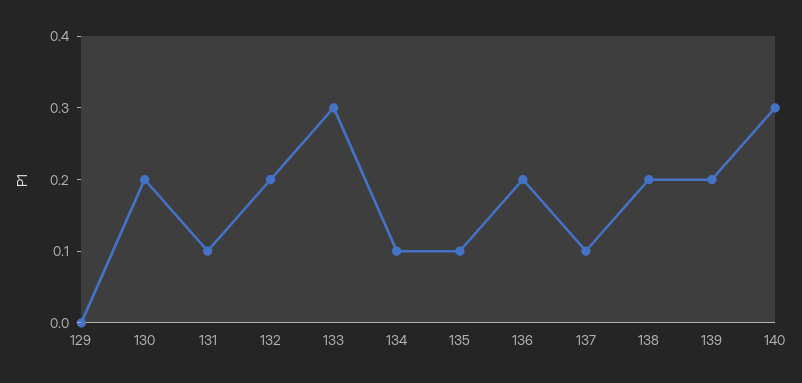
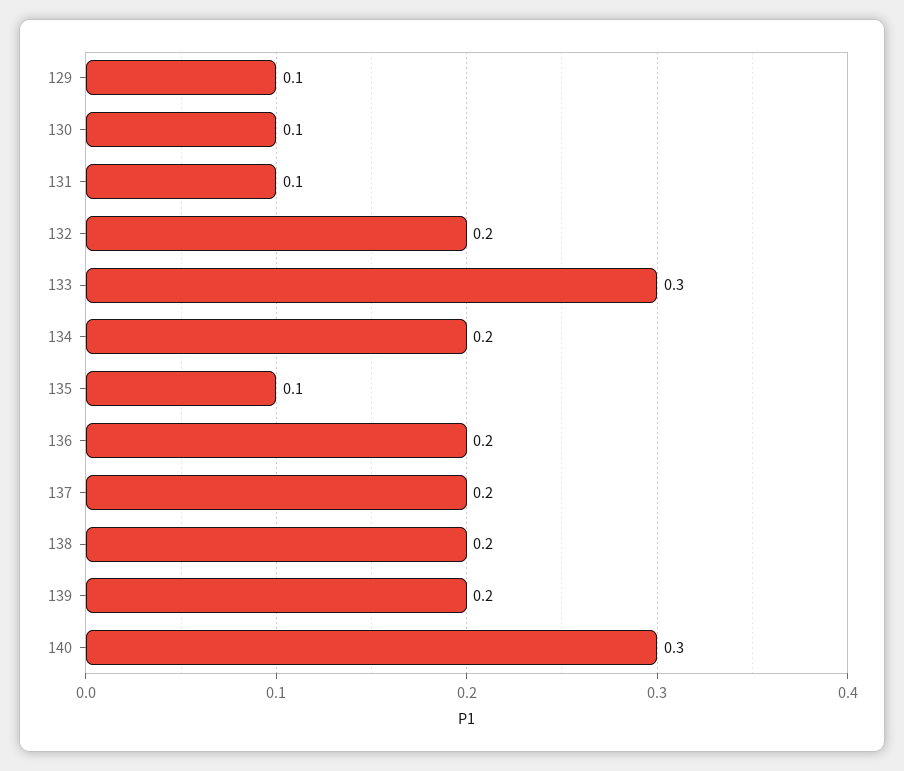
  {
-   "129": 0,
+   "129": 0.1,
-   "130": 0.2,
+   "130": 0.1,
    "131": 0.1,
    "132": 0.2,
    "133": 0.3,
-   "134": 0.1,
+   "134": 0.2,
    "135": 0.1,
    "136": 0.2,
-   "137": 0.1,
+   "137": 0.2,
    "138": 0.2,
    "139": 0.2,
    "140": 0.3
  }

